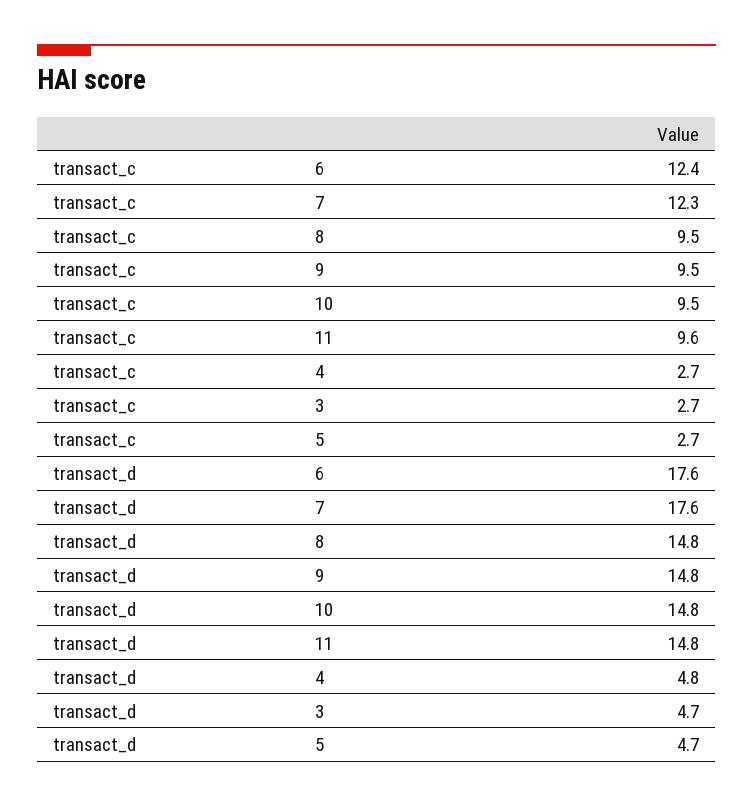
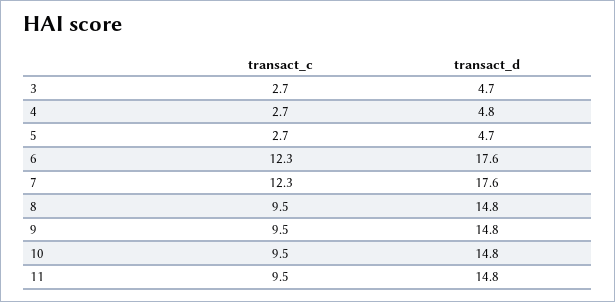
  {
    "transact_c": {
-     "6": 12.4,
+     "6": 12.3,
      "7": 12.3,
      "8": 9.5,
      "9": 9.5,
      "10": 9.5,
-     "11": 9.6,
+     "11": 9.5,
      "4": 2.7,
      "3": 2.7,
      "5": 2.7
    },
    "transact_d": {
      "6": 17.6,
      "7": 17.6,
      "8": 14.8,
      "9": 14.8,
      "10": 14.8,
      "11": 14.8,
      "4": 4.8,
      "3": 4.7,
      "5": 4.7
    }
  }

